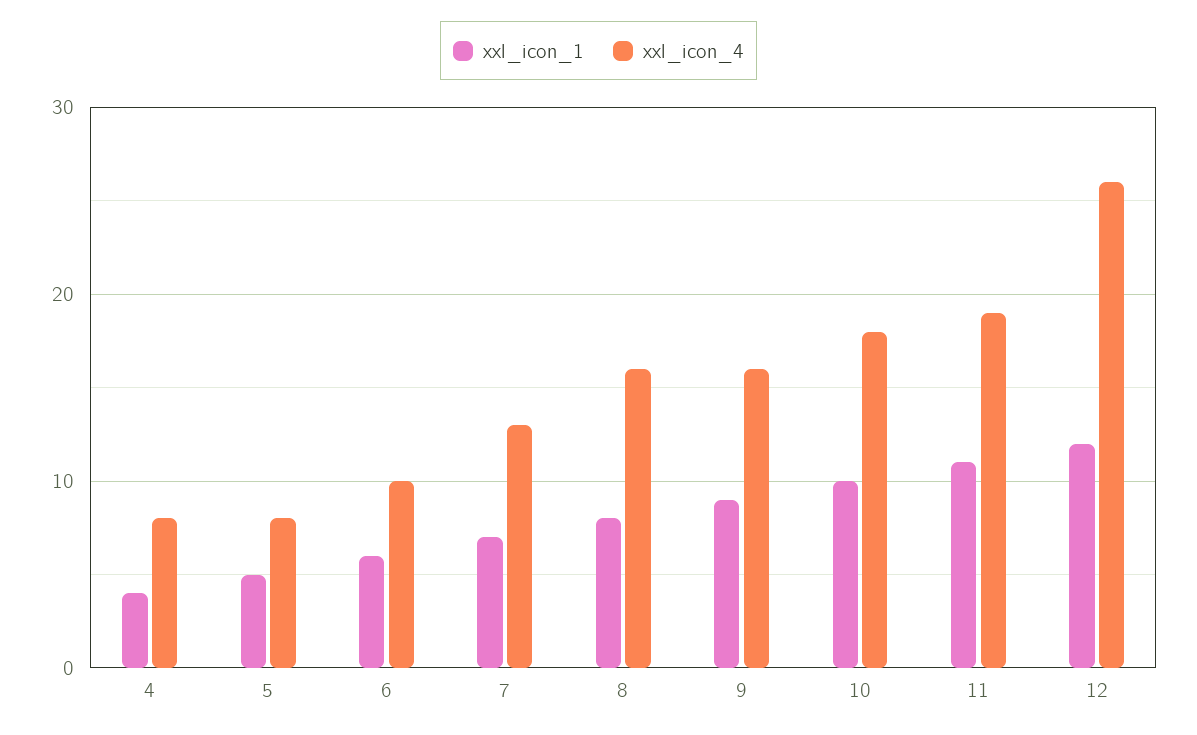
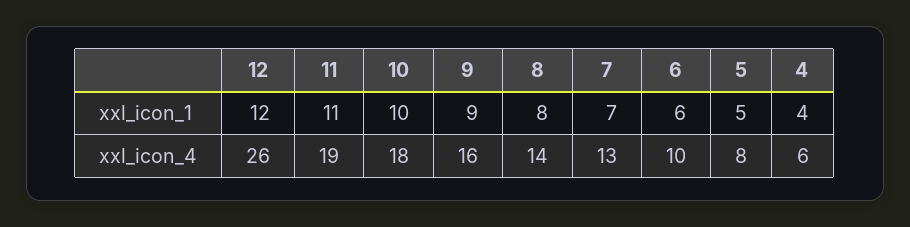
  {
    "xxl_icon_1": {
      "4": 4,
      "5": 5,
      "6": 6,
      "7": 7,
      "8": 8,
      "9": 9,
      "10": 10,
      "11": 11,
      "12": 12
    },
    "xxl_icon_4": {
-     "4": 8,
+     "4": 6,
      "5": 8,
      "6": 10,
      "7": 13,
-     "8": 16,
+     "8": 14,
      "9": 16,
      "10": 18,
      "11": 19,
      "12": 26
    }
  }

